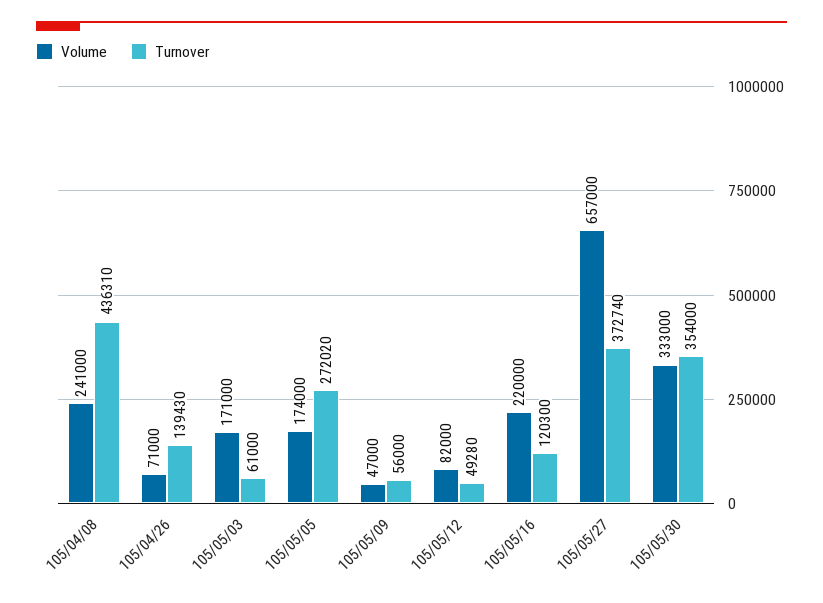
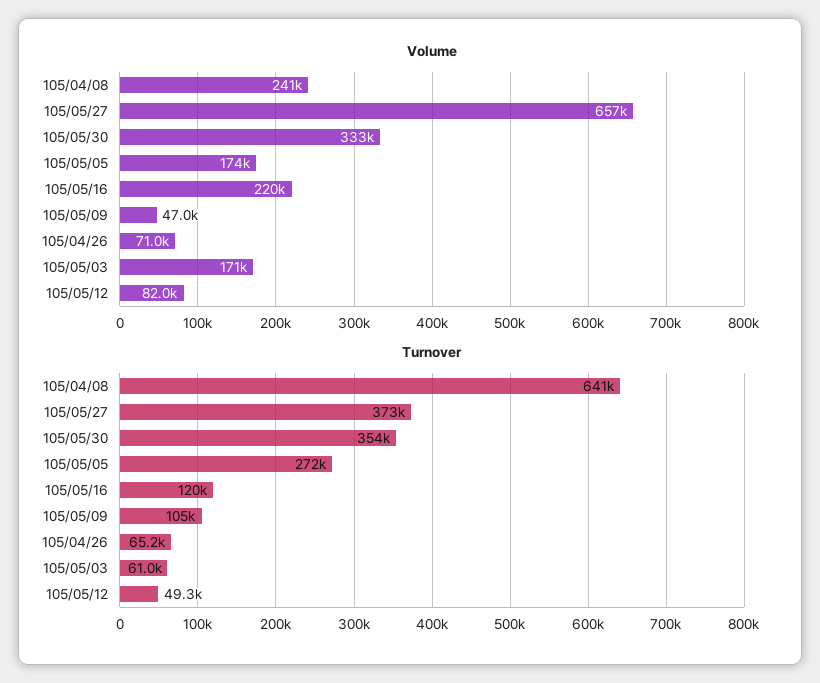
  {
    "Volume": {
      "105/04/08": 241000,
      "105/04/26": 71000,
      "105/05/03": 171000,
      "105/05/05": 174000,
      "105/05/09": 47000,
      "105/05/12": 82000,
      "105/05/16": 220000,
      "105/05/27": 657000,
      "105/05/30": 333000
    },
    "Turnover": {
-     "105/04/08": 436310,
+     "105/04/08": 641000,
-     "105/04/26": 139430,
+     "105/04/26": 65200,
      "105/05/03": 61000,
      "105/05/05": 272020,
-     "105/05/09": 56000,
+     "105/05/09": 105000,
      "105/05/12": 49280,
      "105/05/16": 120300,
      "105/05/27": 372740,
      "105/05/30": 354000
    }
  }

